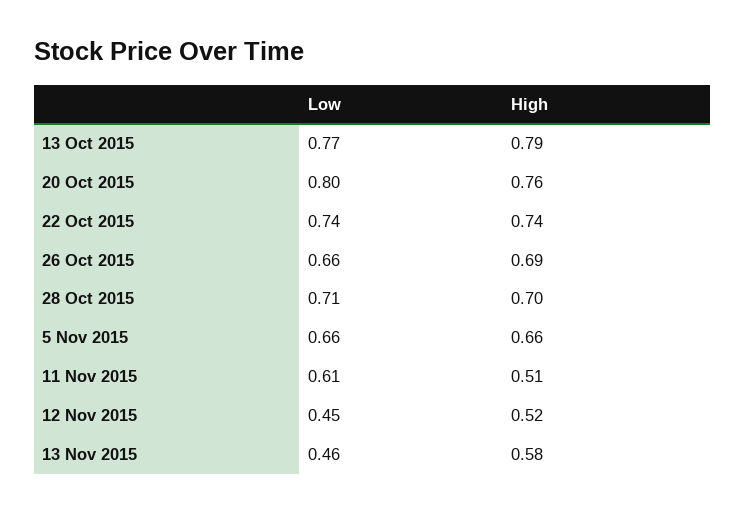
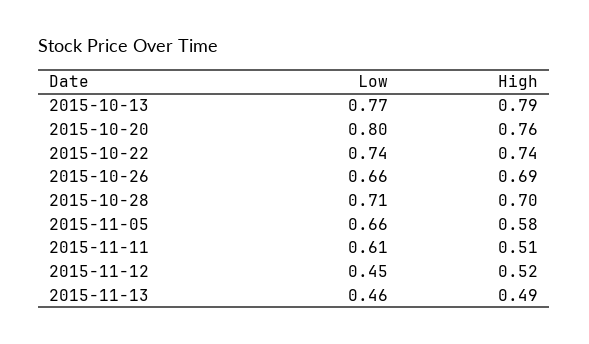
  {
    "Low": {
      "13 Oct 2015": 0.77,
      "20 Oct 2015": 0.8,
      "22 Oct 2015": 0.74,
      "26 Oct 2015": 0.66,
      "28 Oct 2015": 0.71,
      "5 Nov 2015": 0.66,
      "11 Nov 2015": 0.61,
      "12 Nov 2015": 0.45,
      "13 Nov 2015": 0.46
    },
    "High": {
      "13 Oct 2015": 0.79,
      "20 Oct 2015": 0.76,
      "22 Oct 2015": 0.74,
      "26 Oct 2015": 0.69,
      "28 Oct 2015": 0.7,
-     "5 Nov 2015": 0.66,
+     "5 Nov 2015": 0.58,
      "11 Nov 2015": 0.51,
      "12 Nov 2015": 0.52,
-     "13 Nov 2015": 0.58
+     "13 Nov 2015": 0.49
    }
  }

